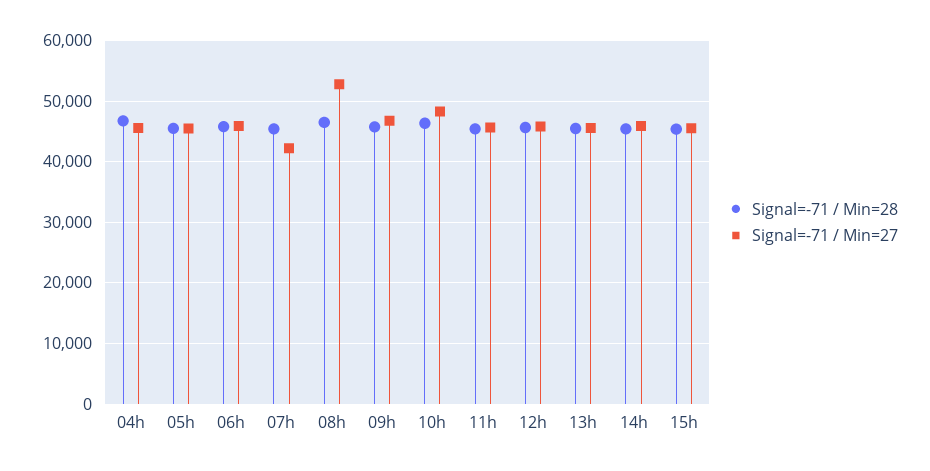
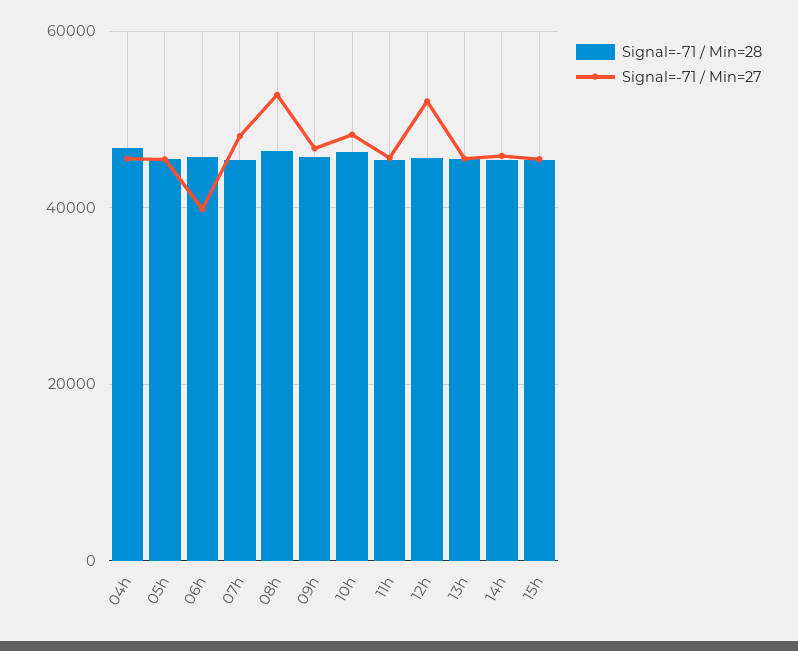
  {
    "Signal=-71 / Min=28": {
      "04h": 47000,
      "05h": 45000,
      "06h": 46000,
      "07h": 45000,
      "08h": 46000,
      "09h": 46000,
      "10h": 46000,
      "11h": 45000,
      "12h": 46000,
      "13h": 45000,
      "14h": 45000,
      "15h": 45000
    },
    "Signal=-71 / Min=27": {
      "04h": 46000,
      "05h": 45000,
-     "06h": 46000,
+     "06h": 40000,
-     "07h": 42000,
+     "07h": 48000,
      "08h": 53000,
      "09h": 47000,
      "10h": 48000,
      "11h": 46000,
-     "12h": 46000,
+     "12h": 52000,
      "13h": 46000,
      "14h": 46000,
      "15h": 46000
    }
  }

